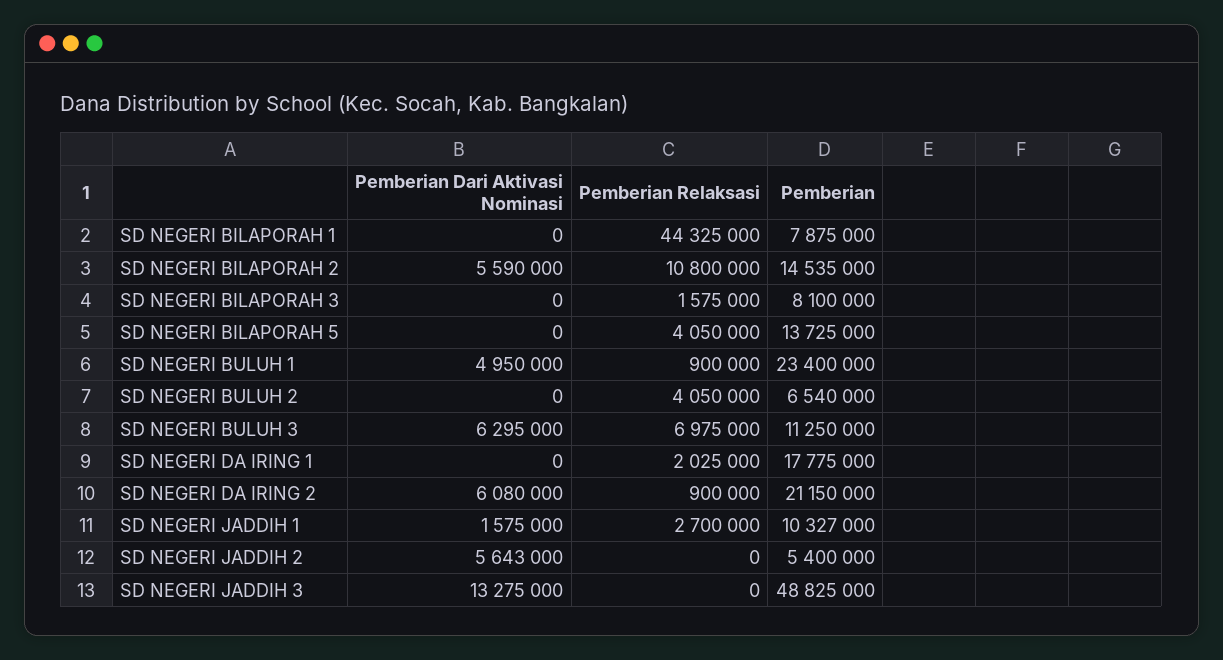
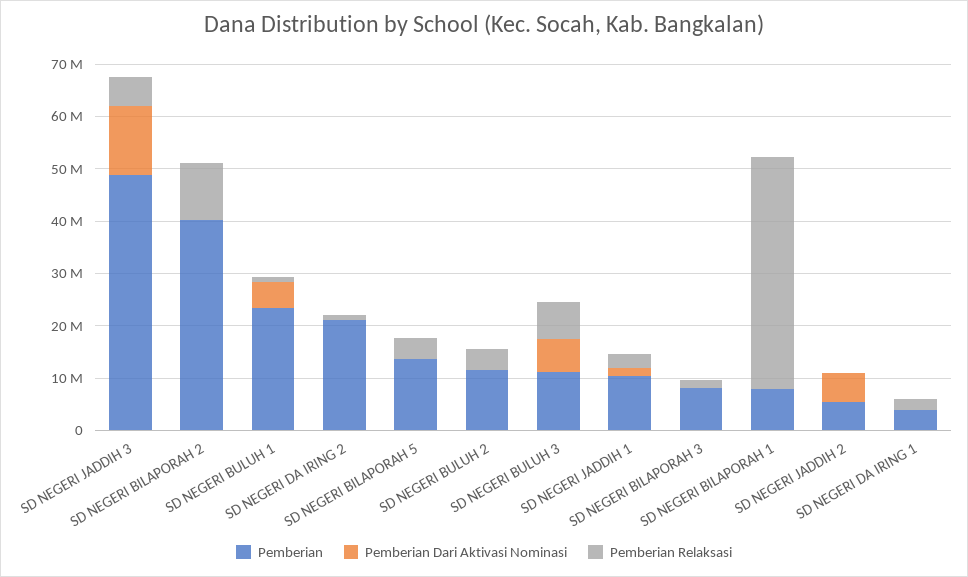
  {
    "Pemberian Dari Aktivasi Nominasi": {
      "SD NEGERI BILAPORAH 1": 0,
-     "SD NEGERI BILAPORAH 2": 5590000,
+     "SD NEGERI BILAPORAH 2": 0,
      "SD NEGERI BILAPORAH 3": 0,
      "SD NEGERI BILAPORAH 5": 0,
      "SD NEGERI BULUH 1": 4950000,
      "SD NEGERI BULUH 2": 0,
      "SD NEGERI BULUH 3": 6295000,
      "SD NEGERI DA IRING 1": 0,
-     "SD NEGERI DA IRING 2": 6080000,
+     "SD NEGERI DA IRING 2": 0,
      "SD NEGERI JADDIH 1": 1575000,
      "SD NEGERI JADDIH 2": 5643000,
      "SD NEGERI JADDIH 3": 13275000
    },
    "Pemberian Relaksasi": {
      "SD NEGERI BILAPORAH 1": 44325000,
      "SD NEGERI BILAPORAH 2": 10800000,
      "SD NEGERI BILAPORAH 3": 1575000,
      "SD NEGERI BILAPORAH 5": 4050000,
      "SD NEGERI BULUH 1": 900000,
      "SD NEGERI BULUH 2": 4050000,
      "SD NEGERI BULUH 3": 6975000,
      "SD NEGERI DA IRING 1": 2025000,
      "SD NEGERI DA IRING 2": 900000,
      "SD NEGERI JADDIH 1": 2700000,
      "SD NEGERI JADDIH 2": 0,
-     "SD NEGERI JADDIH 3": 0
+     "SD NEGERI JADDIH 3": 6000000
    },
    "Pemberian": {
      "SD NEGERI BILAPORAH 1": 7875000,
-     "SD NEGERI BILAPORAH 2": 14535000,
+     "SD NEGERI BILAPORAH 2": 40000000,
      "SD NEGERI BILAPORAH 3": 8100000,
      "SD NEGERI BILAPORAH 5": 13725000,
      "SD NEGERI BULUH 1": 23400000,
-     "SD NEGERI BULUH 2": 6540000,
+     "SD NEGERI BULUH 2": 12000000,
      "SD NEGERI BULUH 3": 11250000,
-     "SD NEGERI DA IRING 1": 17775000,
+     "SD NEGERI DA IRING 1": 4000000,
      "SD NEGERI DA IRING 2": 21150000,
      "SD NEGERI JADDIH 1": 10327000,
      "SD NEGERI JADDIH 2": 5400000,
      "SD NEGERI JADDIH 3": 48825000
    }
  }

